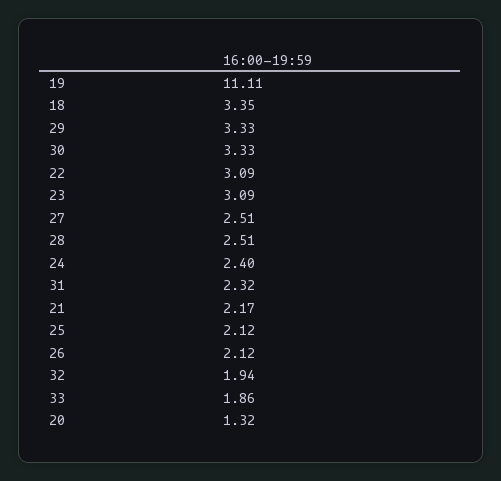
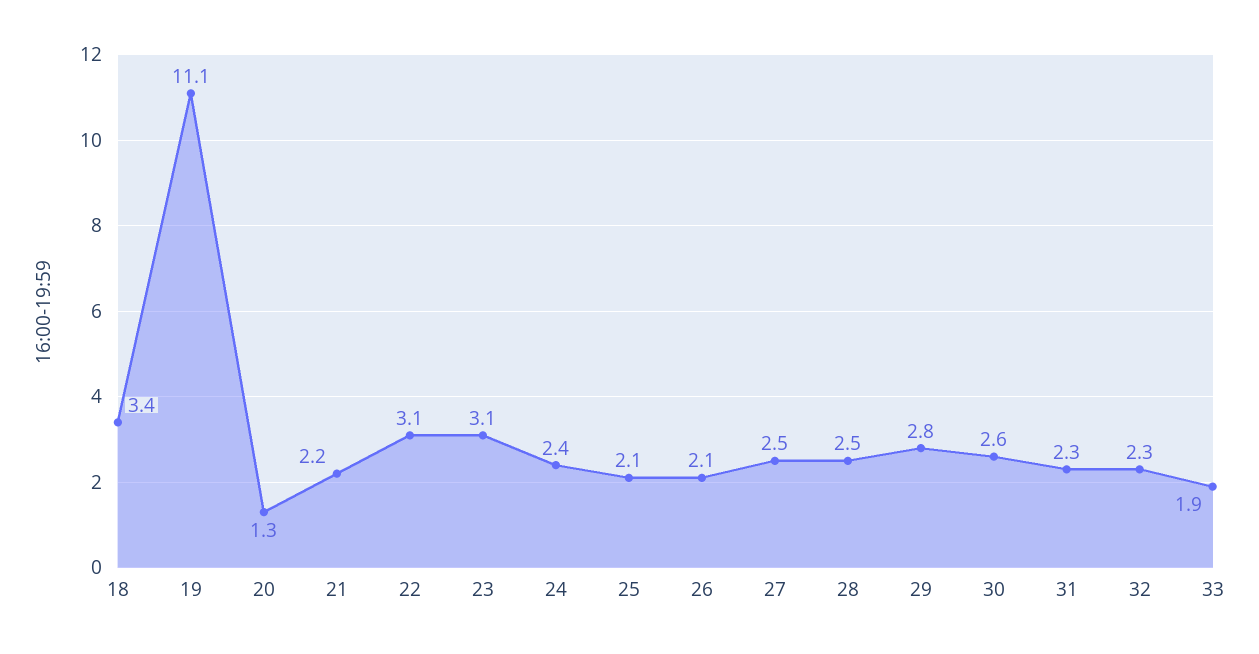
  {
    "19": 11.11,
    "18": 3.35,
-   "29": 3.33,
+   "29": 2.8,
-   "30": 3.33,
+   "30": 2.6,
    "22": 3.09,
    "23": 3.09,
    "27": 2.51,
    "28": 2.51,
    "24": 2.4,
    "31": 2.32,
    "21": 2.17,
    "25": 2.12,
    "26": 2.12,
-   "32": 1.94,
+   "32": 2.3,
    "33": 1.86,
    "20": 1.32
  }

